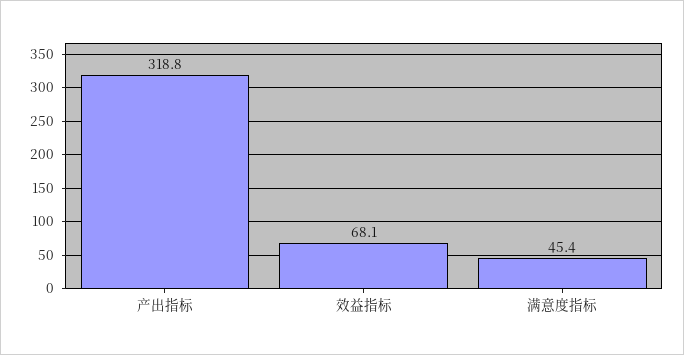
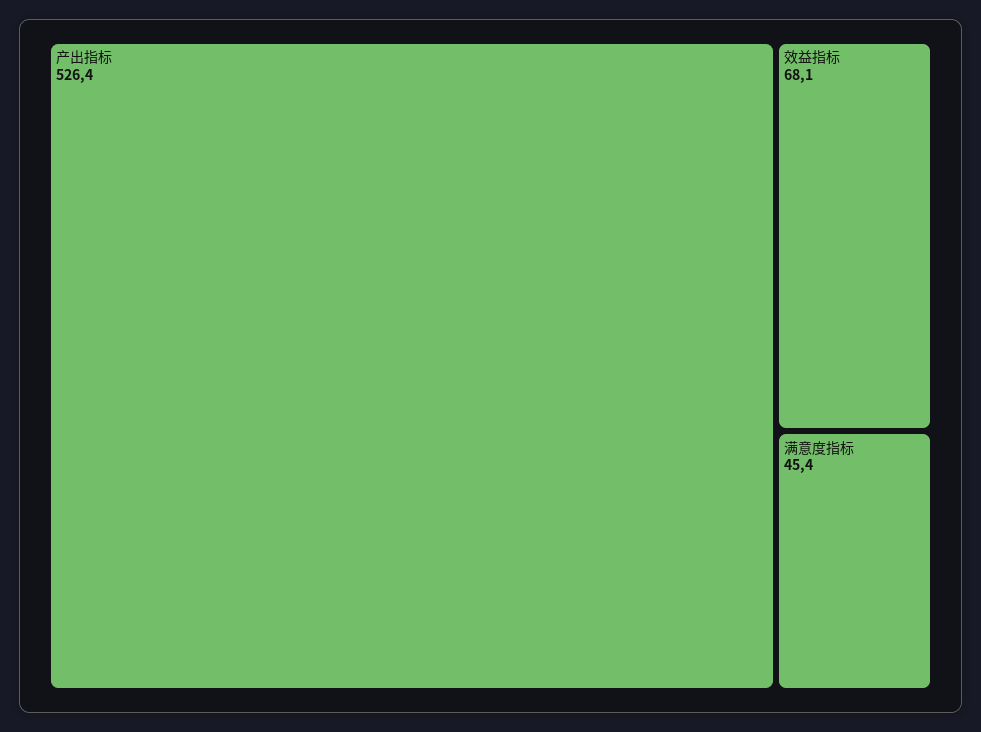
  {
-   "产出指标": 318.8,
+   "产出指标": 526.4,
    "效益指标": 68.1,
    "满意度指标": 45.4
  }

